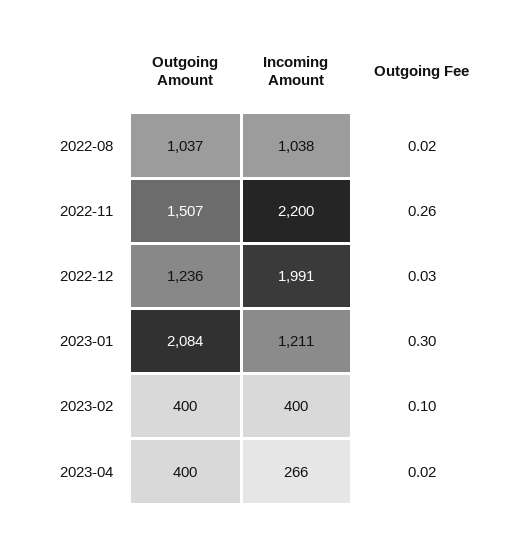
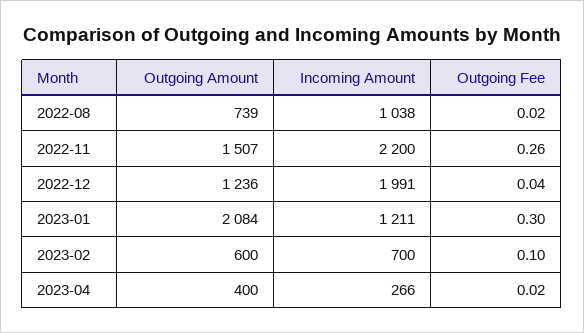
  {
    "Outgoing Amount": {
-     "2022-08": 1037,
+     "2022-08": 739,
      "2022-11": 1507,
      "2022-12": 1236,
      "2023-01": 2084,
-     "2023-02": 400,
+     "2023-02": 600,
      "2023-04": 400
    },
    "Incoming Amount": {
      "2022-08": 1038,
      "2022-11": 2200,
      "2022-12": 1991,
      "2023-01": 1211,
-     "2023-02": 400,
+     "2023-02": 700,
      "2023-04": 266
    },
    "Outgoing Fee": {
      "2022-08": 0.02,
      "2022-11": 0.26,
-     "2022-12": 0.03,
+     "2022-12": 0.04,
      "2023-01": 0.3,
      "2023-02": 0.1,
      "2023-04": 0.02
    }
  }

